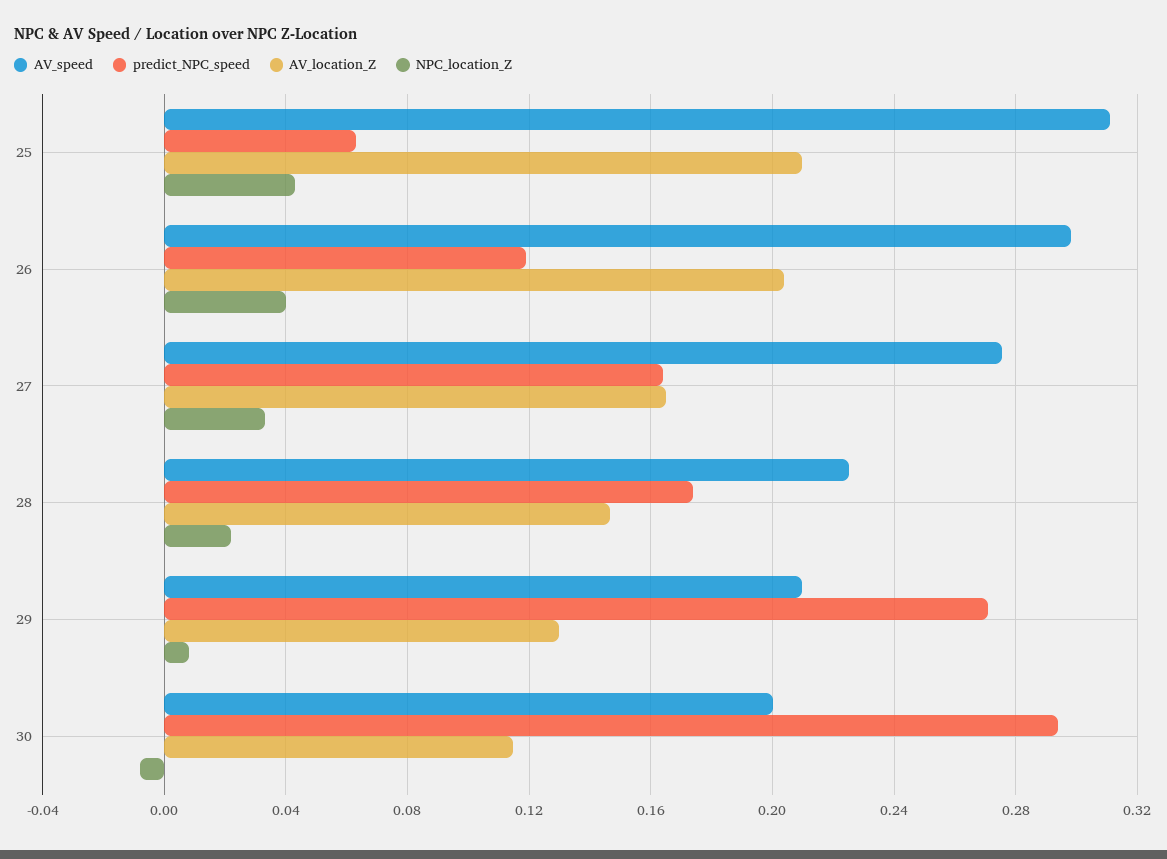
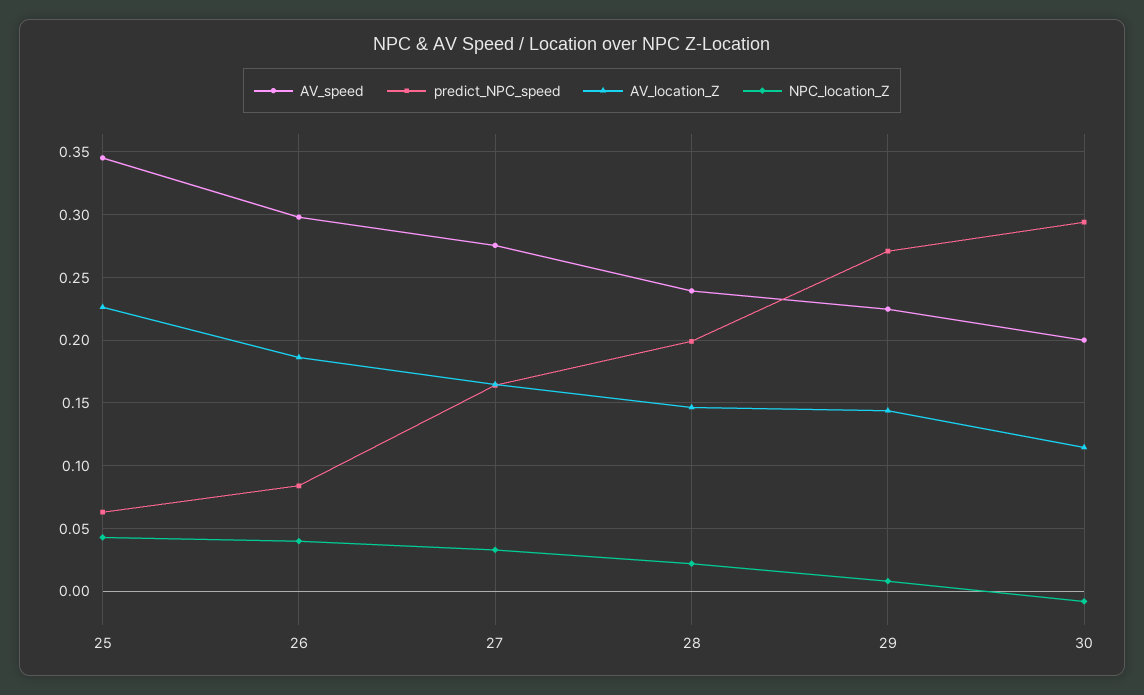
  {
    "AV_speed": {
-     "25": 0.31,
+     "25": 0.345,
      "26": 0.3,
      "27": 0.275,
-     "28": 0.225,
+     "28": 0.24,
-     "29": 0.21,
+     "29": 0.225,
      "30": 0.2
    },
    "predict_NPC_speed": {
      "25": 0.065,
-     "26": 0.12,
+     "26": 0.085,
      "27": 0.165,
-     "28": 0.175,
+     "28": 0.2,
      "29": 0.27,
      "30": 0.295
    },
    "AV_location_Z": {
-     "25": 0.21,
+     "25": 0.225,
-     "26": 0.205,
+     "26": 0.185,
      "27": 0.165,
      "28": 0.145,
-     "29": 0.13,
+     "29": 0.145,
      "30": 0.115
    },
    "NPC_location_Z": {
      "25": 0.045,
      "26": 0.04,
      "27": 0.035,
      "28": 0.02,
      "29": 0.01,
      "30": -0.01
    }
  }

